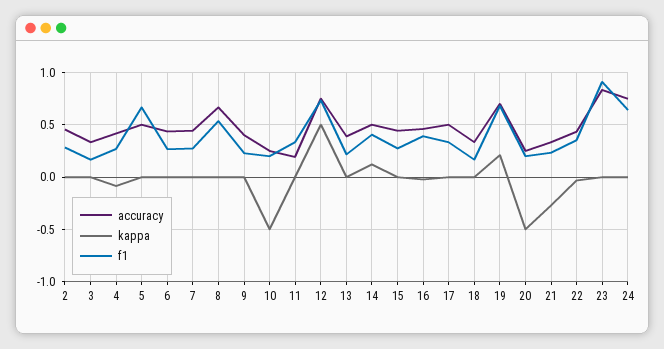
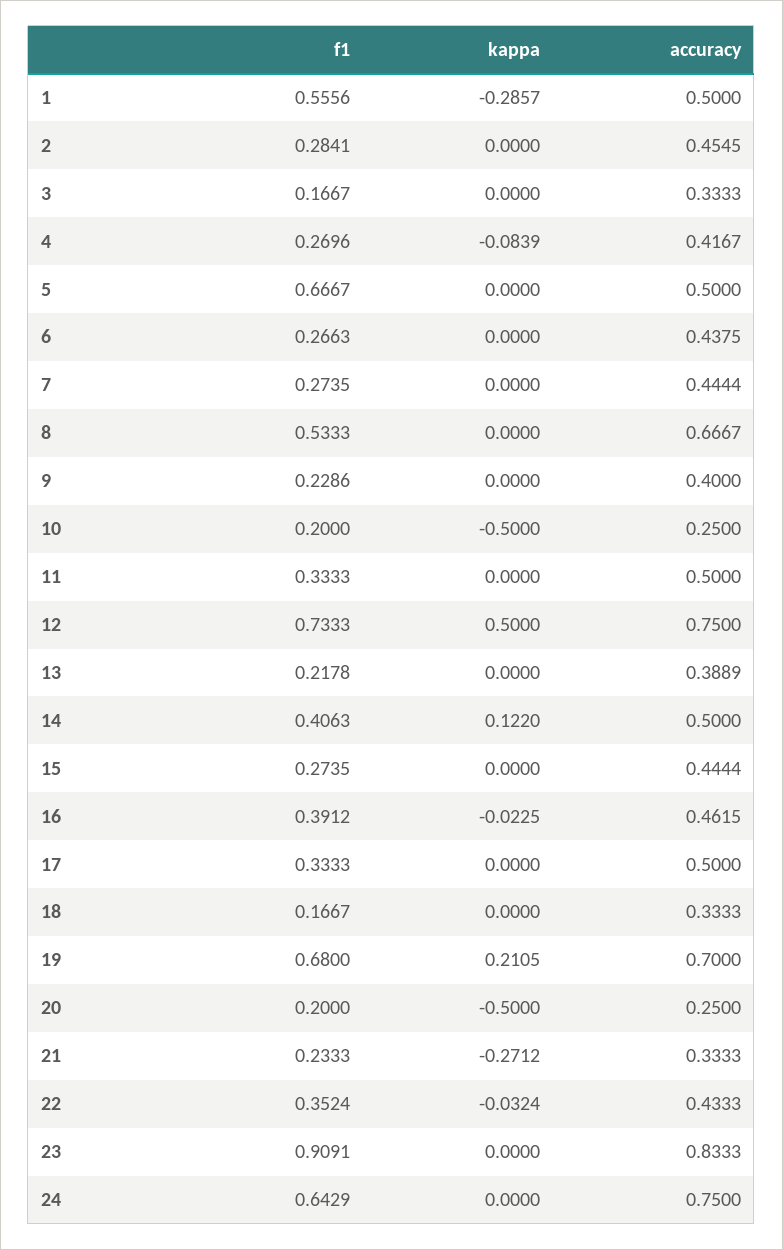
  {
    "accuracy": {
      "2": 0.4545,
      "3": 0.3333,
      "4": 0.4167,
      "5": 0.5,
      "6": 0.4375,
      "7": 0.4444,
      "8": 0.6667,
      "9": 0.4,
      "10": 0.25,
-     "11": 0.2,
+     "11": 0.5,
      "12": 0.75,
      "13": 0.3889,
      "14": 0.5,
      "15": 0.4444,
      "16": 0.4615,
      "17": 0.5,
      "18": 0.3333,
      "19": 0.7,
      "20": 0.25,
      "21": 0.3333,
      "22": 0.4333,
      "23": 0.8333,
-     "24": 0.75
+     "24": 0.75,
+     "1": 0.5
    },
    "kappa": {
      "2": 0,
      "3": 0,
      "4": -0.0839,
      "5": 0,
      "6": 0,
      "7": 0,
      "8": 0,
      "9": 0,
      "10": -0.5,
      "11": 0,
      "12": 0.5,
      "13": 0,
      "14": 0.122,
      "15": 0,
      "16": -0.0225,
      "17": 0,
      "18": 0,
      "19": 0.2105,
      "20": -0.5,
      "21": -0.2712,
      "22": -0.0324,
      "23": 0,
-     "24": 0
+     "24": 0,
+     "1": -0.2857
    },
    "f1": {
      "2": 0.2841,
      "3": 0.1667,
      "4": 0.2696,
      "5": 0.6667,
      "6": 0.2663,
      "7": 0.2735,
      "8": 0.5333,
      "9": 0.2286,
      "10": 0.2,
      "11": 0.3333,
      "12": 0.7333,
      "13": 0.2178,
      "14": 0.4063,
      "15": 0.2735,
      "16": 0.3912,
      "17": 0.3333,
      "18": 0.1667,
      "19": 0.68,
      "20": 0.2,
      "21": 0.2333,
      "22": 0.3524,
      "23": 0.9091,
-     "24": 0.6429
+     "24": 0.6429,
+     "1": 0.5556
    }
  }

